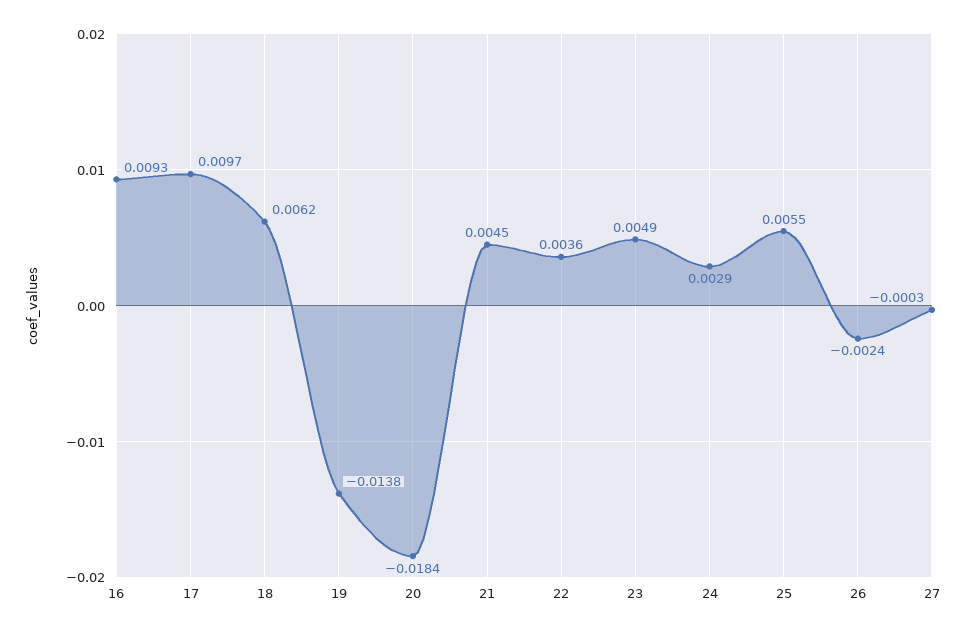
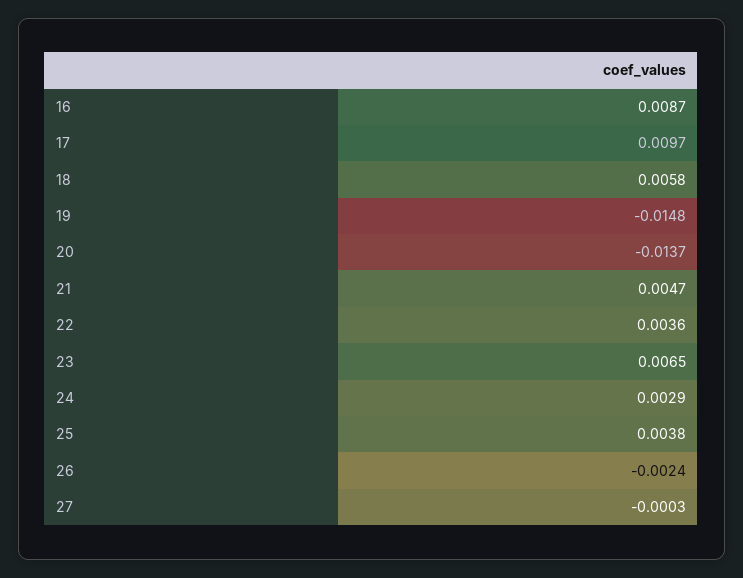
  {
-   "16": 0.0093,
+   "16": 0.0087,
    "17": 0.0097,
-   "18": 0.0062,
+   "18": 0.0058,
-   "19": -0.0138,
+   "19": -0.0148,
-   "20": -0.0184,
+   "20": -0.0137,
-   "21": 0.0045,
+   "21": 0.0047,
    "22": 0.0036,
-   "23": 0.0049,
+   "23": 0.0065,
    "24": 0.0029,
-   "25": 0.0055,
+   "25": 0.0038,
    "26": -0.0024,
    "27": -0.0003
  }

